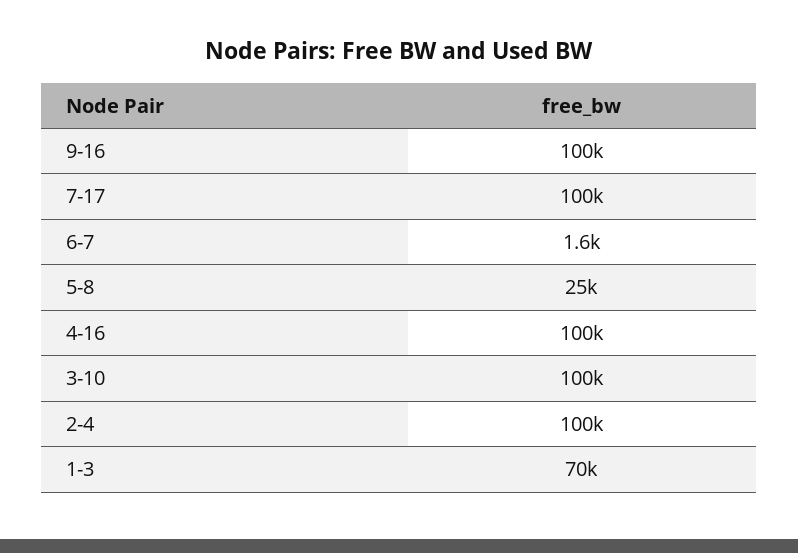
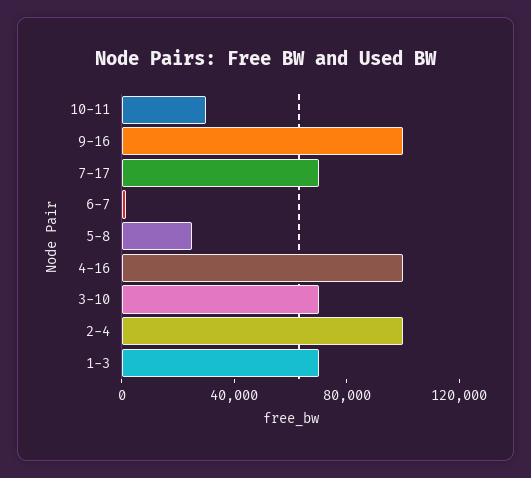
  {
    "9-16": 100000,
-   "7-17": 100000,
+   "7-17": 70000,
    "6-7": 1600,
    "5-8": 25000,
    "4-16": 100000,
-   "3-10": 100000,
+   "3-10": 70000,
    "2-4": 100000,
-   "1-3": 70000
+   "1-3": 70000,
+   "10-11": 30000
  }

